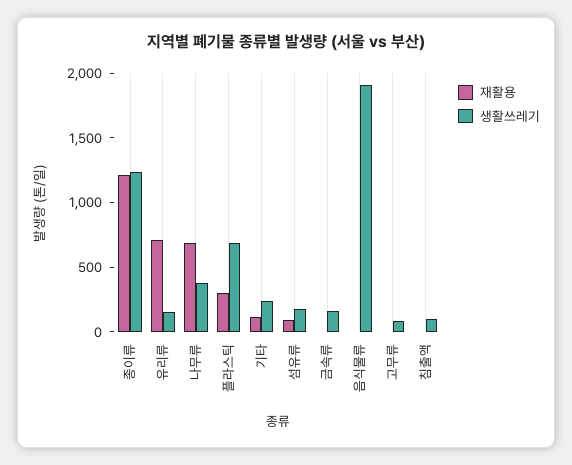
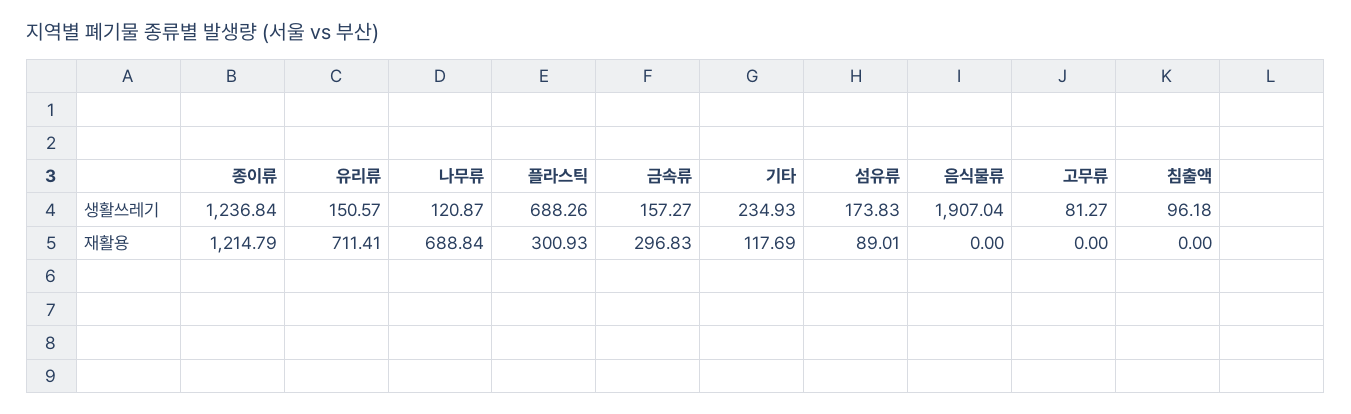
  {
    "재활용": {
      "종이류": 1214.79,
      "유리류": 711.41,
      "나무류": 688.84,
      "플라스틱": 300.93,
      "기타": 117.69,
      "섬유류": 89.01,
-     "금속류": 0,
+     "금속류": 296.83,
      "음식물류": 0,
      "고무류": 0,
      "침출액": 0
    },
    "생활쓰레기": {
      "종이류": 1236.84,
      "유리류": 150.57,
-     "나무류": 400,
+     "나무류": 120.87,
      "플라스틱": 688.26,
      "기타": 234.93,
      "섬유류": 173.83,
      "금속류": 157.27,
      "음식물류": 1907.04,
      "고무류": 81.27,
      "침출액": 96.18
    }
  }

